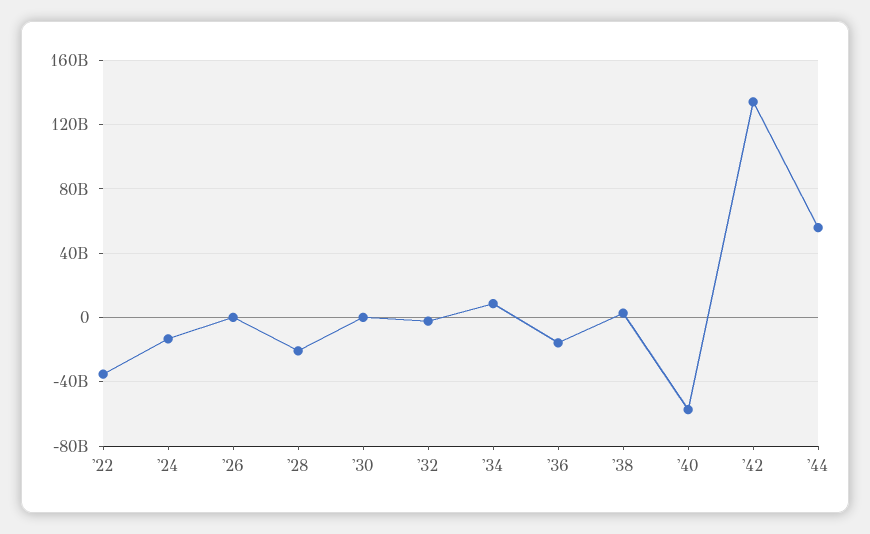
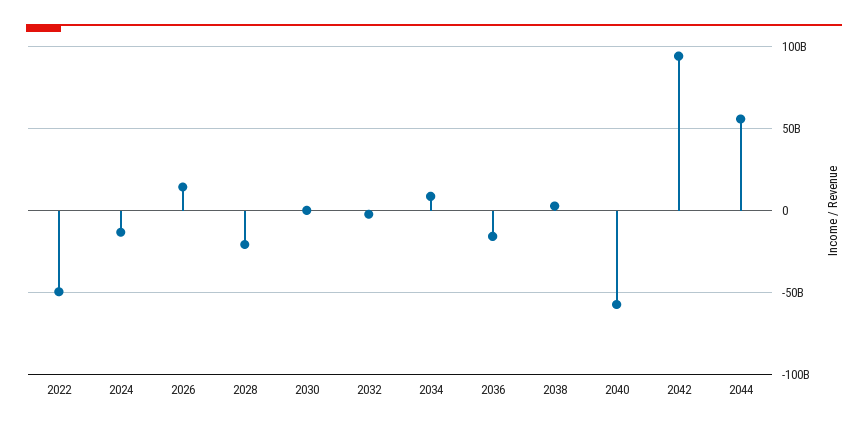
  {
-   "'22": -35000000000,
+   "'22": -50000000000,
    "'24": -15000000000,
-   "'26": 0,
+   "'26": 15000000000,
    "'28": -20000000000,
    "'30": 0,
    "'32": 0,
    "'34": 10000000000,
    "'36": -15000000000,
    "'38": 5000000000,
    "'40": -55000000000,
-   "'42": 135000000000,
+   "'42": 95000000000,
    "'44": 55000000000
  }

